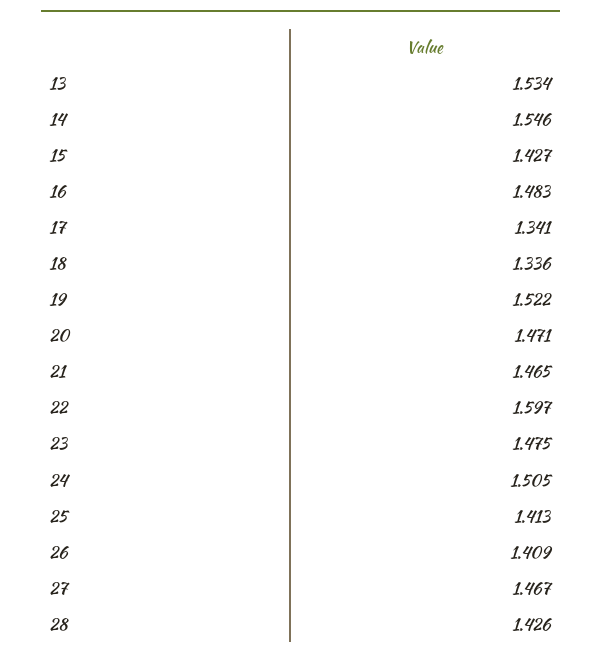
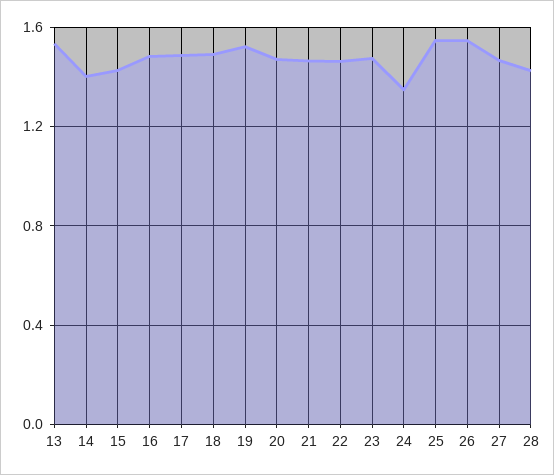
  {
    "13": 1.534,
-   "14": 1.546,
+   "14": 1.4,
    "15": 1.427,
    "16": 1.483,
-   "17": 1.341,
+   "17": 1.5,
-   "18": 1.336,
+   "18": 1.5,
    "19": 1.522,
    "20": 1.471,
    "21": 1.465,
-   "22": 1.597,
+   "22": 1.45,
    "23": 1.475,
-   "24": 1.505,
+   "24": 1.35,
-   "25": 1.413,
+   "25": 1.55,
-   "26": 1.409,
+   "26": 1.55,
    "27": 1.467,
    "28": 1.426
  }

